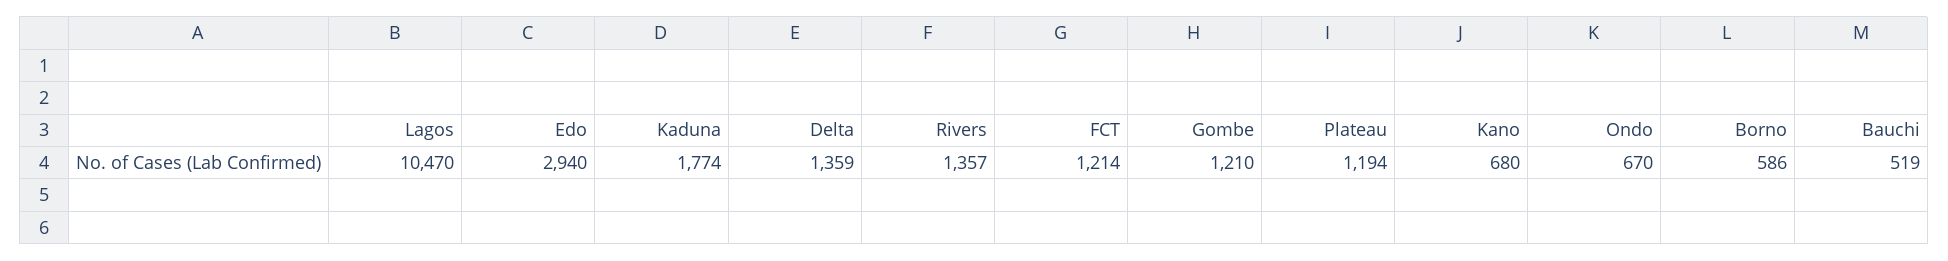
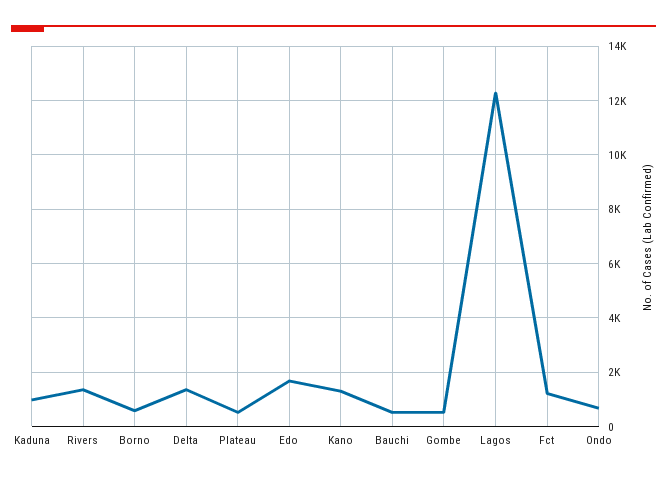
  {
-   "Lagos": 10470,
+   "Lagos": 12250,
-   "Edo": 2940,
+   "Edo": 1750,
-   "Kaduna": 1774,
+   "Kaduna": 1000,
    "Delta": 1359,
    "Rivers": 1357,
    "FCT": 1214,
-   "Gombe": 1210,
+   "Gombe": 500,
-   "Plateau": 1194,
+   "Plateau": 500,
-   "Kano": 680,
+   "Kano": 1250,
    "Ondo": 670,
    "Borno": 586,
    "Bauchi": 519
  }

